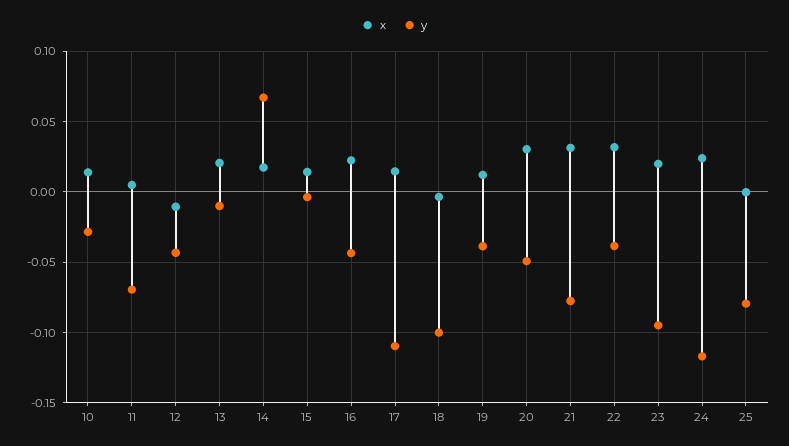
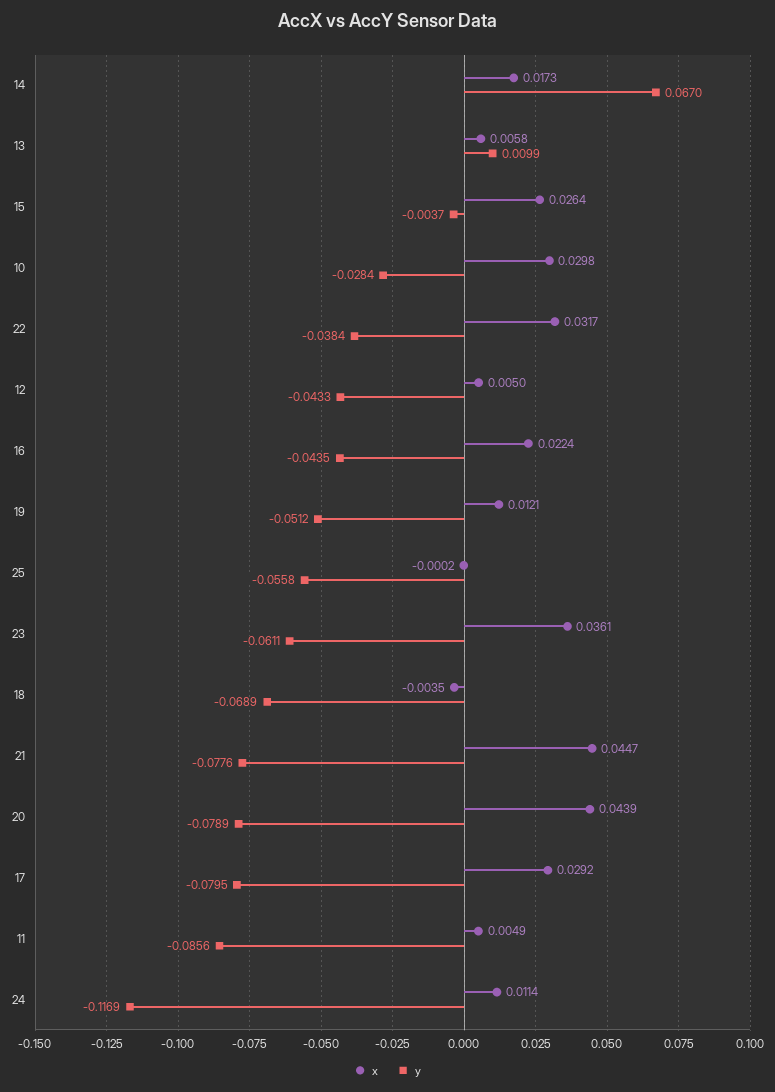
  {
    "x": {
-     "10": 0.015,
+     "10": 0.0298,
      "11": 0.0049,
-     "12": -0.01,
+     "12": 0.005,
-     "13": 0.02,
+     "13": 0.0058,
      "14": 0.0173,
-     "15": 0.015,
+     "15": 0.0264,
      "16": 0.0224,
-     "17": 0.015,
+     "17": 0.0292,
      "18": -0.0035,
      "19": 0.0121,
-     "20": 0.03,
+     "20": 0.0439,
-     "21": 0.03,
+     "21": 0.0447,
      "22": 0.0317,
-     "23": 0.02,
+     "23": 0.0361,
-     "24": 0.025,
+     "24": 0.0114,
      "25": -0.0002
    },
    "y": {
      "10": -0.0284,
-     "11": -0.07,
+     "11": -0.0856,
      "12": -0.0433,
-     "13": -0.01,
+     "13": 0.0099,
      "14": 0.067,
      "15": -0.0037,
      "16": -0.0435,
-     "17": -0.11,
+     "17": -0.0795,
-     "18": -0.1,
+     "18": -0.0689,
-     "19": -0.04,
+     "19": -0.0512,
-     "20": -0.05,
+     "20": -0.0789,
      "21": -0.0776,
      "22": -0.0384,
-     "23": -0.095,
+     "23": -0.0611,
      "24": -0.1169,
-     "25": -0.08
+     "25": -0.0558
    }
  }

